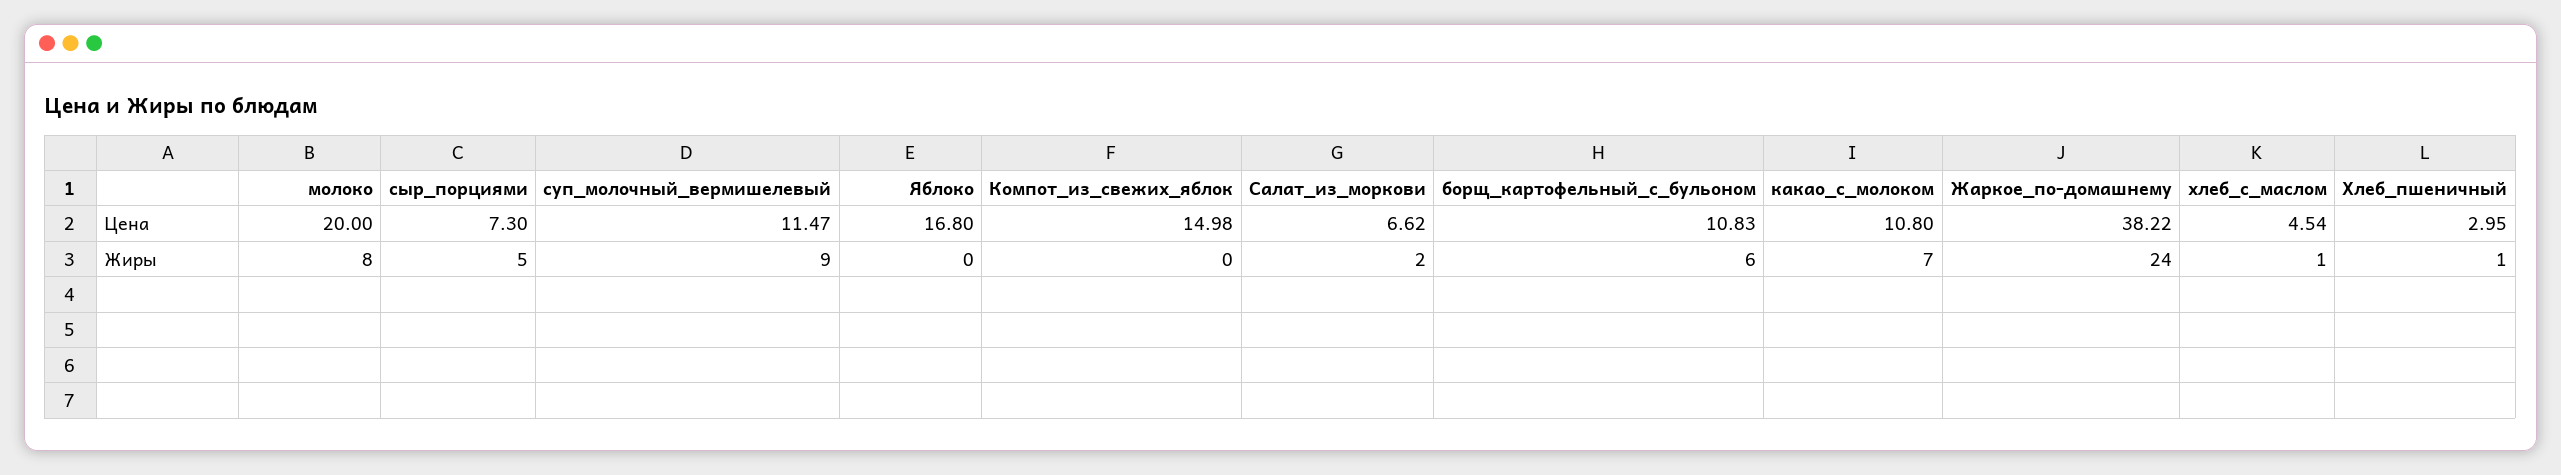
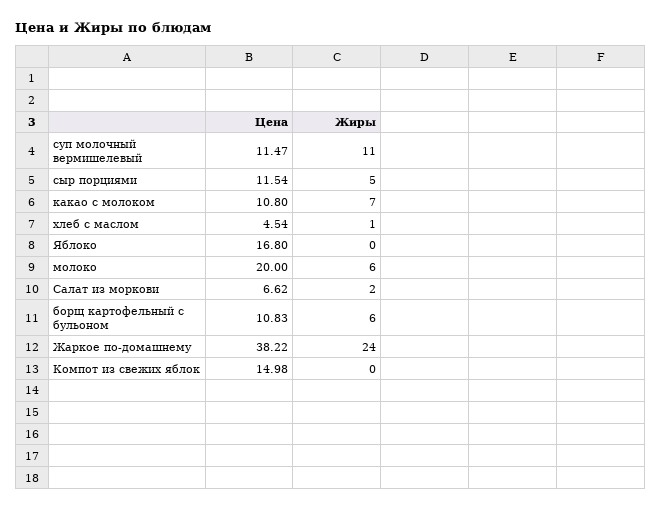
  {
    "молоко": {
      "Цена": 20,
-     "Жиры": 8
+     "Жиры": 6
    },
    "сыр_порциями": {
-     "Цена": 7.3,
+     "Цена": 11.54,
      "Жиры": 5
    },
    "суп_молочный_вермишелевый": {
      "Цена": 11.47,
-     "Жиры": 9
+     "Жиры": 11
    },
    "Яблоко": {
      "Цена": 16.8,
      "Жиры": 0
    },
    "Компот_из_свежих_яблок": {
      "Цена": 14.98,
      "Жиры": 0
    },
    "Салат_из_моркови": {
      "Цена": 6.62,
      "Жиры": 2
    },
    "борщ_картофельный_с_бульоном": {
      "Цена": 10.83,
      "Жиры": 6
    },
    "какао_с_молоком": {
      "Цена": 10.8,
      "Жиры": 7
    },
    "Жаркое_по-домашнему": {
      "Цена": 38.22,
      "Жиры": 24
    },
    "хлеб_с_маслом": {
      "Цена": 4.54,
      "Жиры": 1
-   },
+   }
-   "Хлеб_пшеничный": {
-     "Цена": 2.95,
-     "Жиры": 1
-   }
  }

